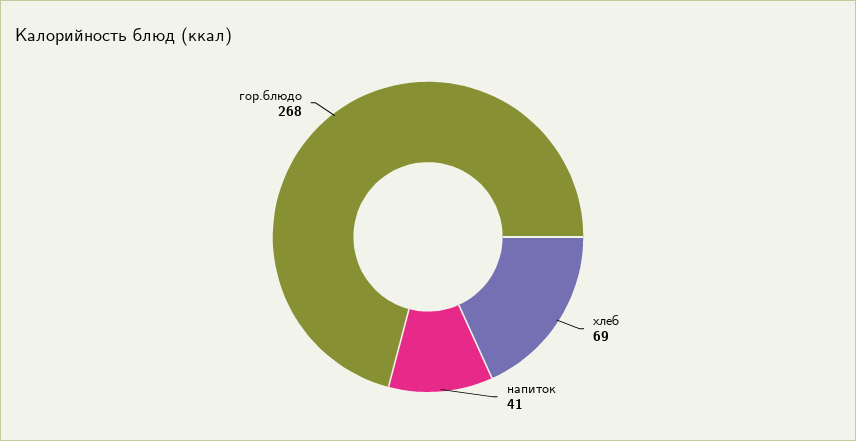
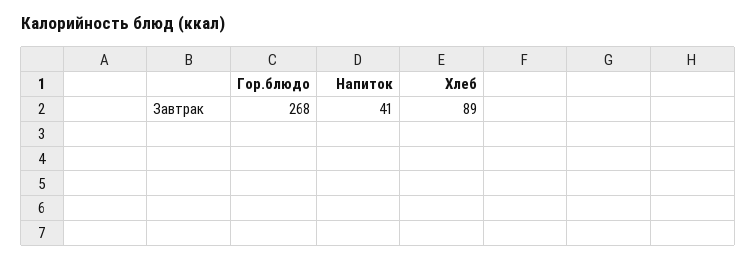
  {
-   "хлеб": 69,
+   "хлеб": 89,
    "напиток": 41,
    "гор.блюдо": 268
  }

